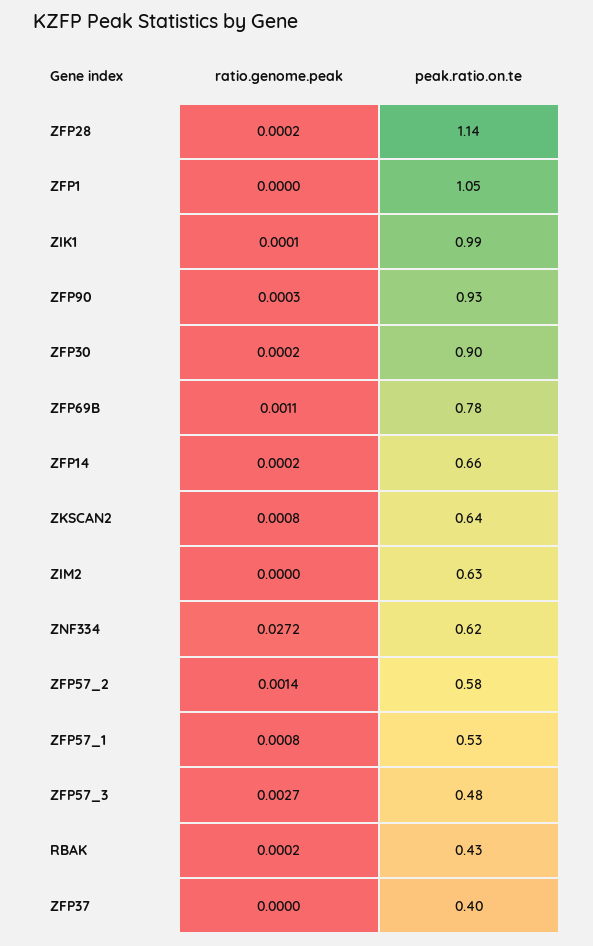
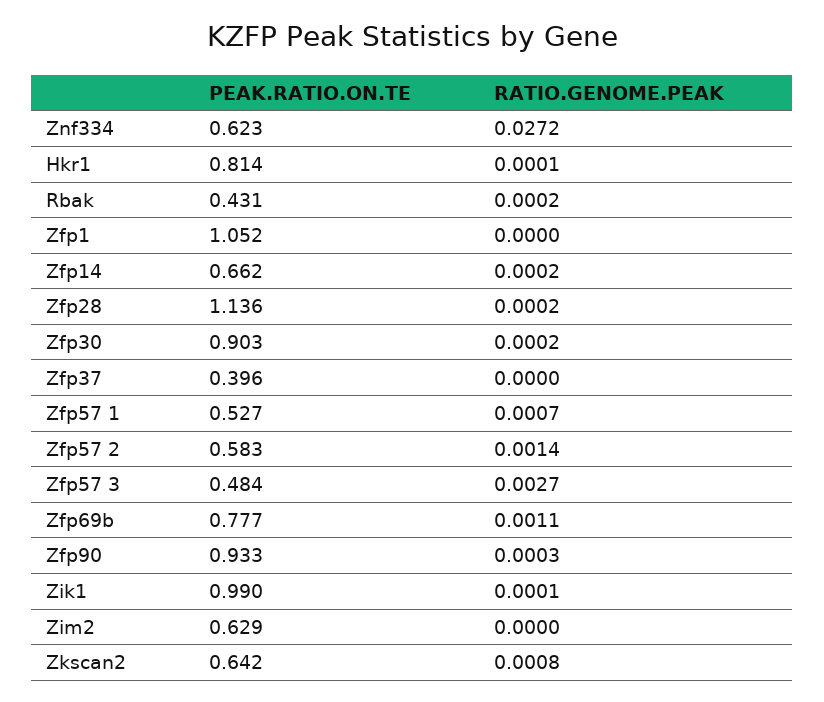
  {
    "ratio.genome.peak": {
      "ZFP28": 0.0002,
      "ZFP1": 0,
      "ZIK1": 0.0001,
      "ZFP90": 0.0003,
      "ZFP30": 0.0002,
      "ZFP69B": 0.0011,
      "ZFP14": 0.0002,
      "ZKSCAN2": 0.0008,
      "ZIM2": 0,
      "ZNF334": 0.0272,
      "ZFP57_2": 0.0014,
-     "ZFP57_1": 0.0008,
+     "ZFP57_1": 0.0007,
      "ZFP57_3": 0.0027,
      "RBAK": 0.0002,
-     "ZFP37": 0
+     "ZFP37": 0,
+     "Hkr1": 0.0001
    },
    "peak.ratio.on.te": {
      "ZFP28": 1.136,
      "ZFP1": 1.052,
      "ZIK1": 0.99,
      "ZFP90": 0.933,
      "ZFP30": 0.903,
      "ZFP69B": 0.777,
      "ZFP14": 0.662,
      "ZKSCAN2": 0.642,
      "ZIM2": 0.629,
      "ZNF334": 0.623,
      "ZFP57_2": 0.583,
      "ZFP57_1": 0.527,
      "ZFP57_3": 0.484,
      "RBAK": 0.431,
-     "ZFP37": 0.396
+     "ZFP37": 0.396,
+     "Hkr1": 0.814
    }
  }

